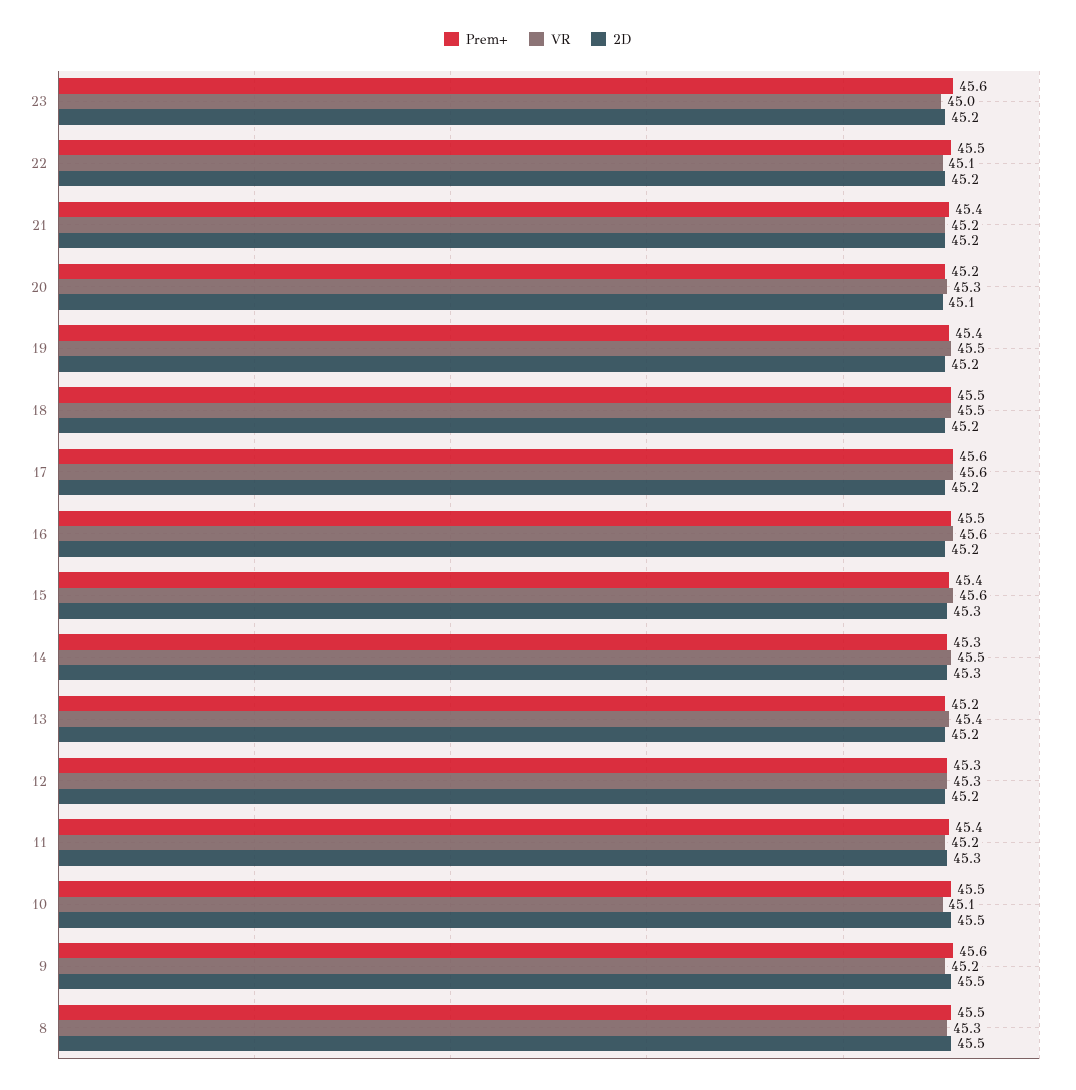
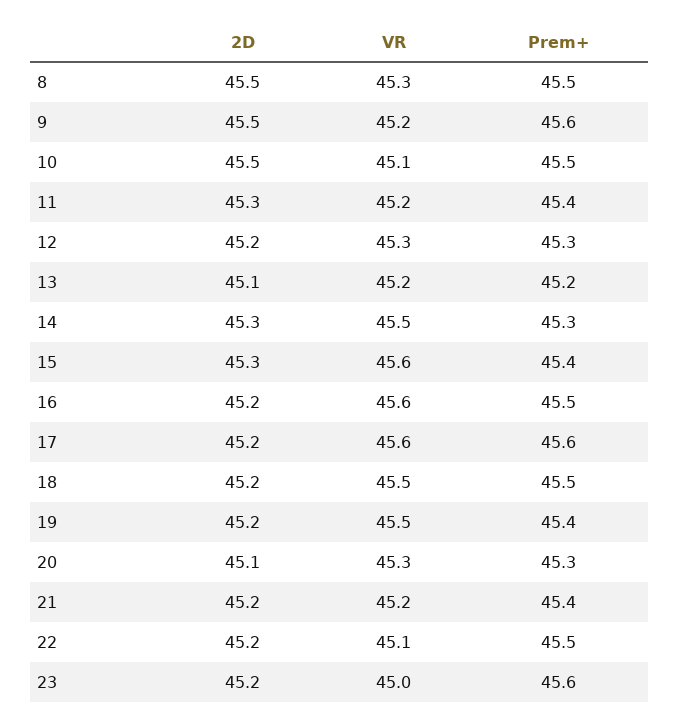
  {
    "Prem+": {
      "23": 45.6,
      "22": 45.5,
      "21": 45.4,
-     "20": 45.2,
+     "20": 45.3,
      "19": 45.4,
      "18": 45.5,
      "17": 45.6,
      "16": 45.5,
      "15": 45.4,
      "14": 45.3,
      "13": 45.2,
      "12": 45.3,
      "11": 45.4,
      "10": 45.5,
      "9": 45.6,
      "8": 45.5
    },
    "VR": {
      "23": 45,
      "22": 45.1,
      "21": 45.2,
      "20": 45.3,
      "19": 45.5,
      "18": 45.5,
      "17": 45.6,
      "16": 45.6,
      "15": 45.6,
      "14": 45.5,
-     "13": 45.4,
+     "13": 45.2,
      "12": 45.3,
      "11": 45.2,
      "10": 45.1,
      "9": 45.2,
      "8": 45.3
    },
    "2D": {
      "23": 45.2,
      "22": 45.2,
      "21": 45.2,
      "20": 45.1,
      "19": 45.2,
      "18": 45.2,
      "17": 45.2,
      "16": 45.2,
      "15": 45.3,
      "14": 45.3,
-     "13": 45.2,
+     "13": 45.1,
      "12": 45.2,
      "11": 45.3,
      "10": 45.5,
      "9": 45.5,
      "8": 45.5
    }
  }

